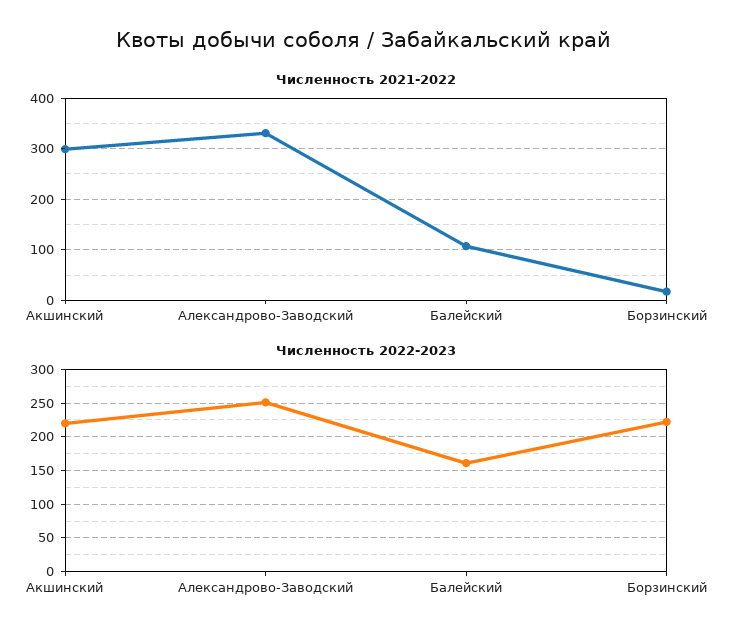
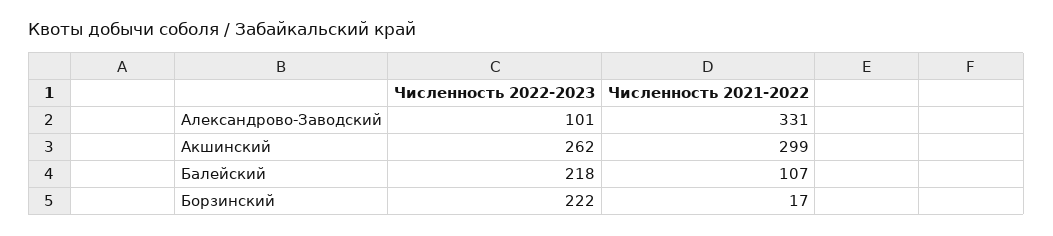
  {
    "Численность 2021-2022": {
      "Акшинский": 299,
      "Александрово-Заводский": 331,
      "Балейский": 107,
      "Борзинский": 17
    },
    "Численность 2022-2023": {
-     "Акшинский": 220,
+     "Акшинский": 262,
-     "Александрово-Заводский": 250,
+     "Александрово-Заводский": 101,
-     "Балейский": 160,
+     "Балейский": 218,
      "Борзинский": 222
    }
  }

